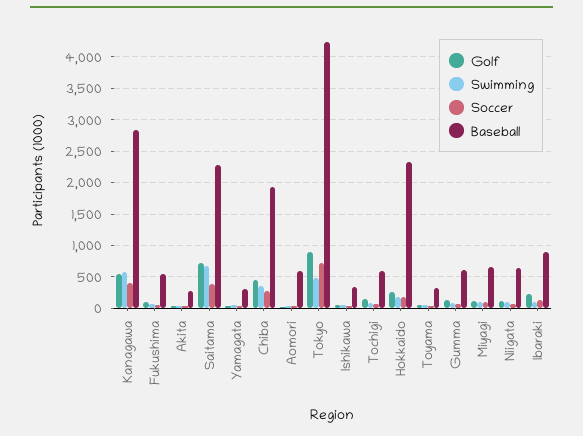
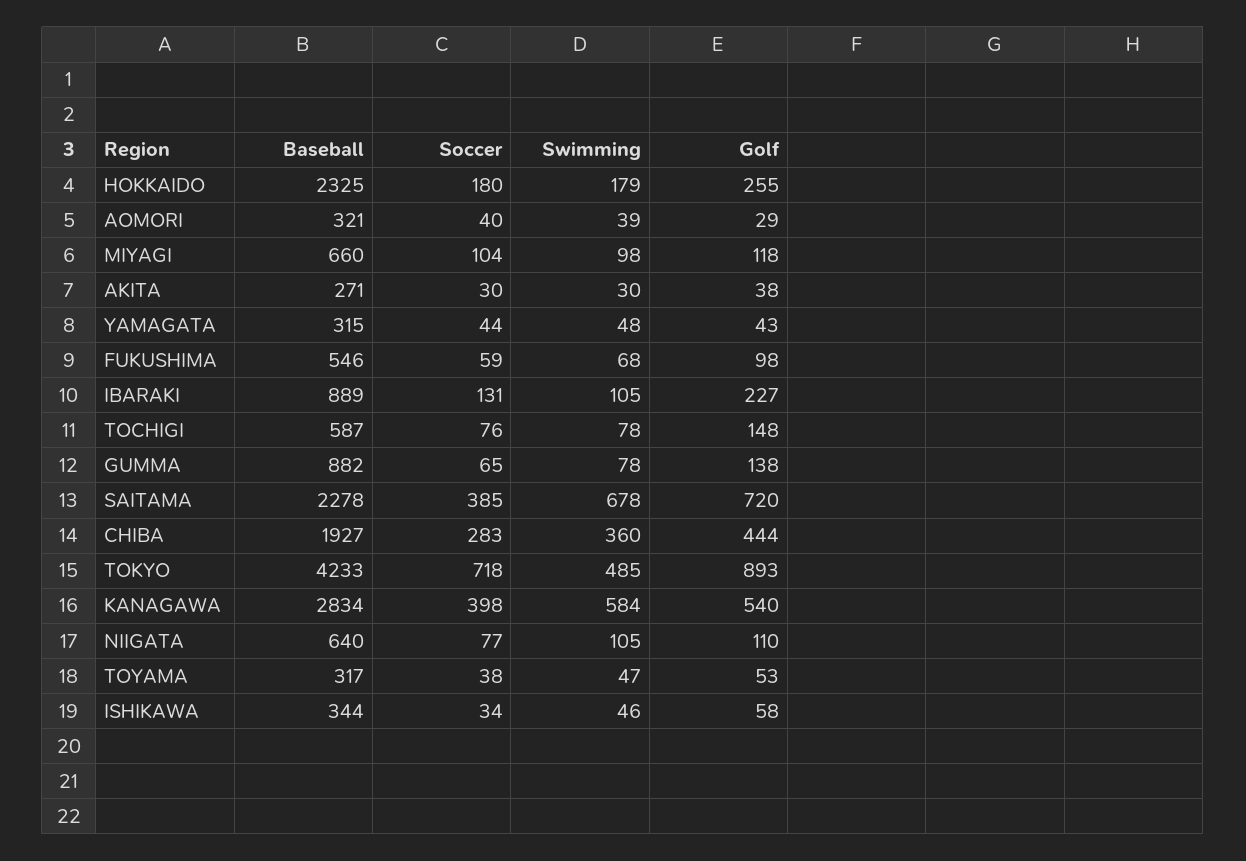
  {
    "Golf": {
      "Kanagawa": 540,
      "Fukushima": 98,
      "Akita": 38,
      "Saitama": 720,
      "Yamagata": 43,
      "Chiba": 444,
      "Aomori": 29,
      "Tokyo": 893,
      "Ishikawa": 58,
      "Tochigi": 148,
      "Hokkaido": 255,
      "Toyama": 53,
      "Gumma": 138,
      "Miyagi": 118,
      "Niigata": 110,
      "Ibaraki": 227
    },
    "Swimming": {
      "Kanagawa": 584,
      "Fukushima": 68,
      "Akita": 30,
      "Saitama": 678,
      "Yamagata": 48,
      "Chiba": 360,
      "Aomori": 39,
      "Tokyo": 485,
      "Ishikawa": 46,
      "Tochigi": 78,
      "Hokkaido": 179,
      "Toyama": 47,
      "Gumma": 78,
      "Miyagi": 98,
      "Niigata": 105,
      "Ibaraki": 105
    },
    "Soccer": {
      "Kanagawa": 398,
      "Fukushima": 59,
      "Akita": 30,
      "Saitama": 385,
      "Yamagata": 44,
      "Chiba": 283,
      "Aomori": 40,
      "Tokyo": 718,
      "Ishikawa": 34,
      "Tochigi": 76,
      "Hokkaido": 180,
      "Toyama": 38,
      "Gumma": 65,
      "Miyagi": 104,
      "Niigata": 77,
      "Ibaraki": 131
    },
    "Baseball": {
      "Kanagawa": 2834,
      "Fukushima": 546,
      "Akita": 271,
      "Saitama": 2278,
      "Yamagata": 315,
      "Chiba": 1927,
-     "Aomori": 600,
+     "Aomori": 321,
      "Tokyo": 4233,
      "Ishikawa": 344,
      "Tochigi": 587,
      "Hokkaido": 2325,
      "Toyama": 317,
-     "Gumma": 600,
+     "Gumma": 882,
      "Miyagi": 660,
      "Niigata": 640,
      "Ibaraki": 889
    }
  }

